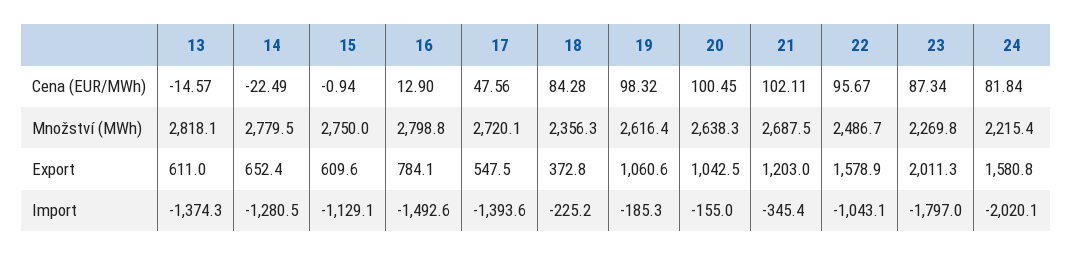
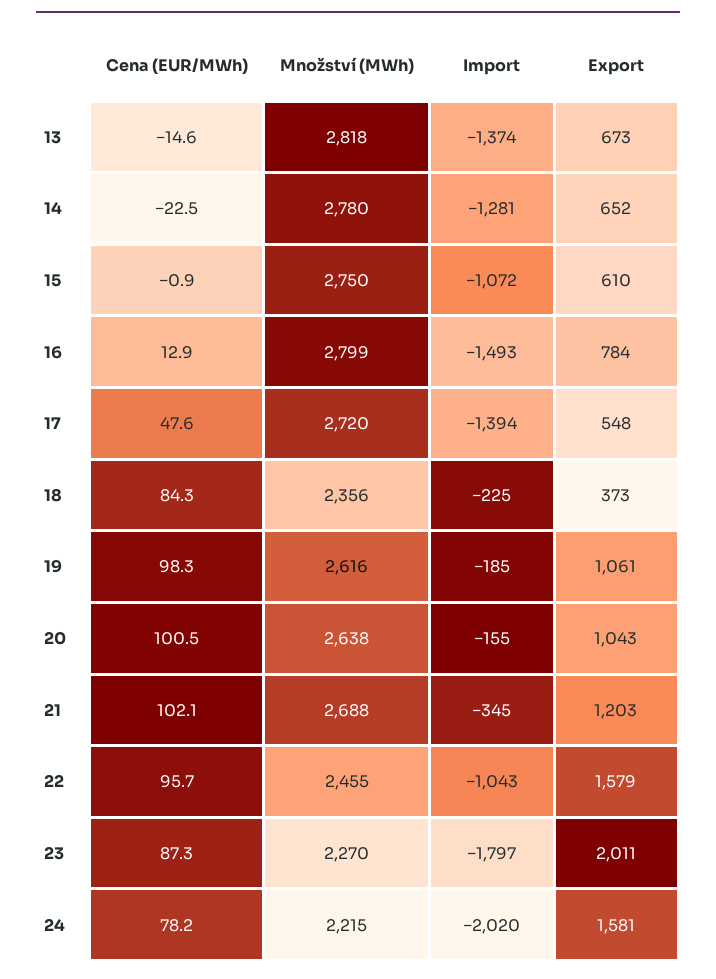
  {
    "13": {
      "Cena (EUR/MWh)": -14.57,
      "Množství (MWh)": 2818.1,
-     "Export": 611,
+     "Export": 673,
      "Import": -1374.3
    },
    "14": {
      "Cena (EUR/MWh)": -22.49,
      "Množství (MWh)": 2779.5,
      "Export": 652.4,
      "Import": -1280.5
    },
    "15": {
      "Cena (EUR/MWh)": -0.94,
      "Množství (MWh)": 2750,
      "Export": 609.6,
-     "Import": -1129.1
+     "Import": -1072
    },
    "16": {
      "Cena (EUR/MWh)": 12.9,
      "Množství (MWh)": 2798.8,
      "Export": 784.1,
      "Import": -1492.6
    },
    "17": {
      "Cena (EUR/MWh)": 47.56,
      "Množství (MWh)": 2720.1,
      "Export": 547.5,
      "Import": -1393.6
    },
    "18": {
      "Cena (EUR/MWh)": 84.28,
      "Množství (MWh)": 2356.3,
      "Export": 372.8,
      "Import": -225.2
    },
    "19": {
      "Cena (EUR/MWh)": 98.32,
      "Množství (MWh)": 2616.4,
      "Export": 1060.6,
      "Import": -185.3
    },
    "20": {
      "Cena (EUR/MWh)": 100.45,
      "Množství (MWh)": 2638.3,
      "Export": 1042.5,
      "Import": -155
    },
    "21": {
      "Cena (EUR/MWh)": 102.11,
      "Množství (MWh)": 2687.5,
      "Export": 1203,
      "Import": -345.4
    },
    "22": {
      "Cena (EUR/MWh)": 95.67,
-     "Množství (MWh)": 2486.7,
+     "Množství (MWh)": 2455,
      "Export": 1578.9,
      "Import": -1043.1
    },
    "23": {
      "Cena (EUR/MWh)": 87.34,
      "Množství (MWh)": 2269.8,
      "Export": 2011.3,
      "Import": -1797
    },
    "24": {
-     "Cena (EUR/MWh)": 81.84,
+     "Cena (EUR/MWh)": 78.2,
      "Množství (MWh)": 2215.4,
      "Export": 1580.8,
      "Import": -2020.1
    }
  }

